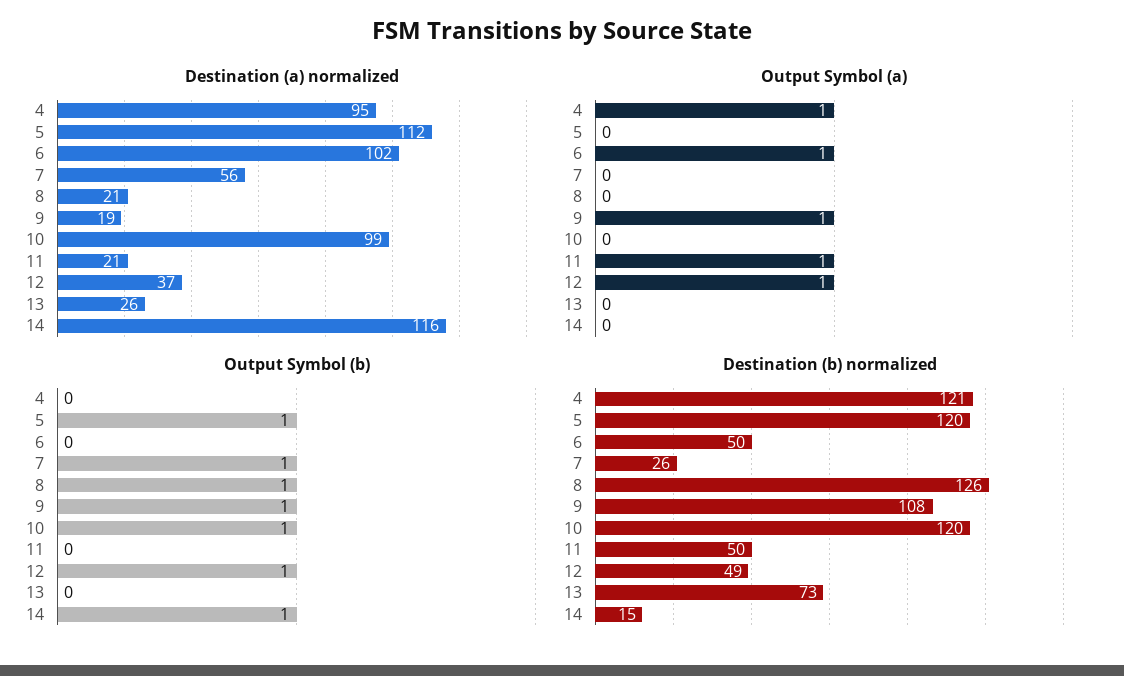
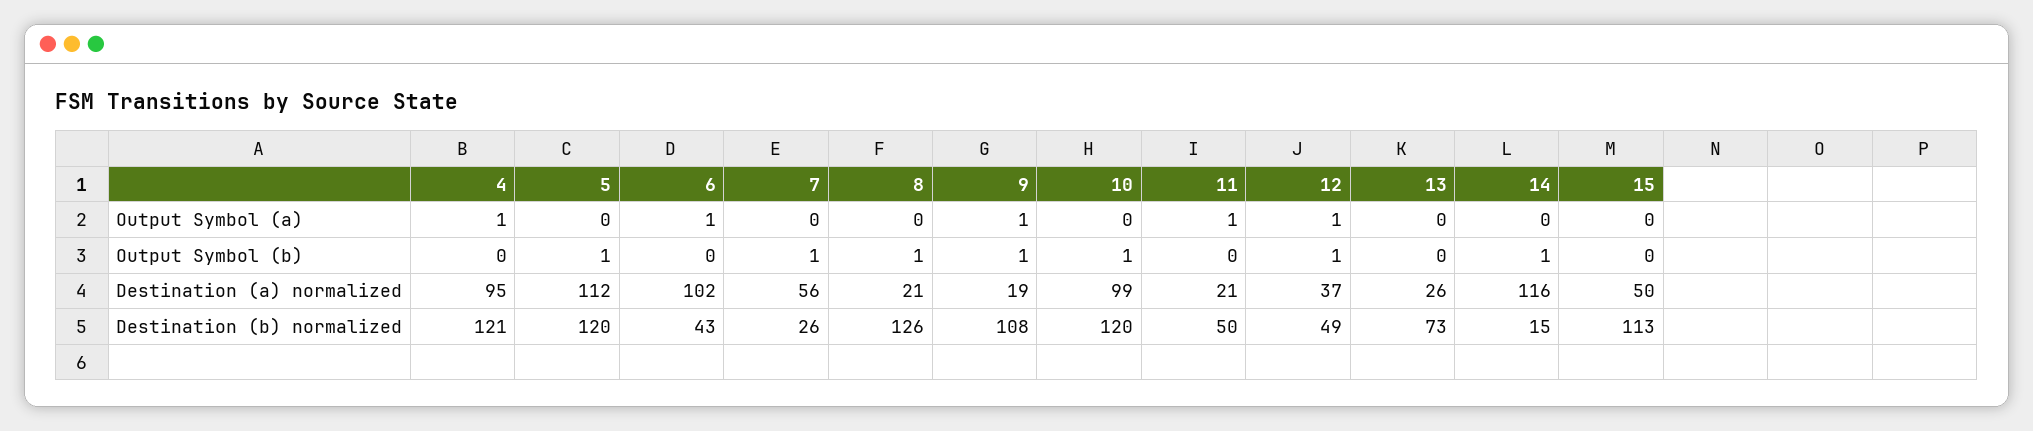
  {
    "Destination (a) normalized": {
      "4": 95,
      "5": 112,
      "6": 102,
      "7": 56,
      "8": 21,
      "9": 19,
      "10": 99,
      "11": 21,
      "12": 37,
      "13": 26,
-     "14": 116
+     "14": 116,
+     "15": 50
    },
    "Output Symbol (a)": {
      "4": 1,
      "5": 0,
      "6": 1,
      "7": 0,
      "8": 0,
      "9": 1,
      "10": 0,
      "11": 1,
      "12": 1,
      "13": 0,
-     "14": 0
+     "14": 0,
+     "15": 0
    },
    "Output Symbol (b)": {
      "4": 0,
      "5": 1,
      "6": 0,
      "7": 1,
      "8": 1,
      "9": 1,
      "10": 1,
      "11": 0,
      "12": 1,
      "13": 0,
-     "14": 1
+     "14": 1,
+     "15": 0
    },
    "Destination (b) normalized": {
      "4": 121,
      "5": 120,
-     "6": 50,
+     "6": 43,
      "7": 26,
      "8": 126,
      "9": 108,
      "10": 120,
      "11": 50,
      "12": 49,
      "13": 73,
-     "14": 15
+     "14": 15,
+     "15": 113
    }
  }

